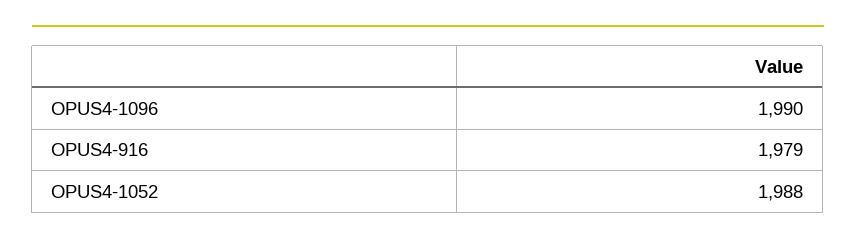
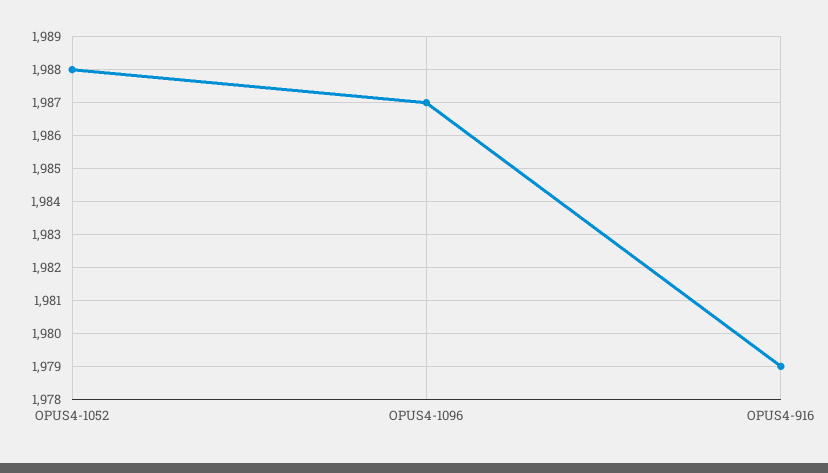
  {
-   "OPUS4-1096": 1990,
+   "OPUS4-1096": 1987,
    "OPUS4-916": 1979,
    "OPUS4-1052": 1988
  }

